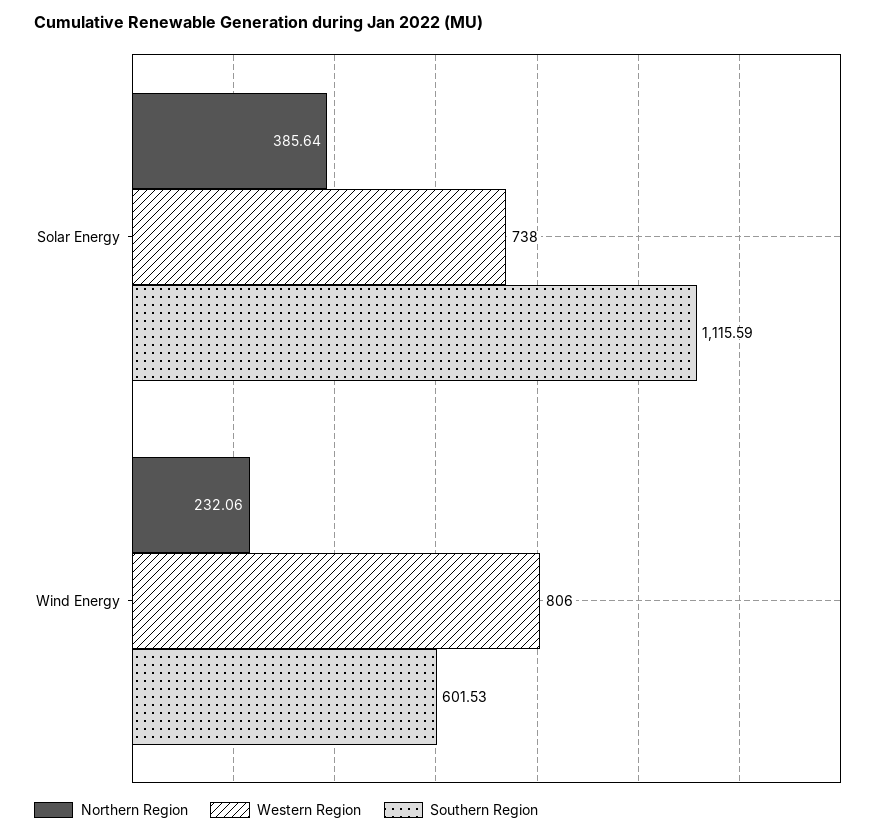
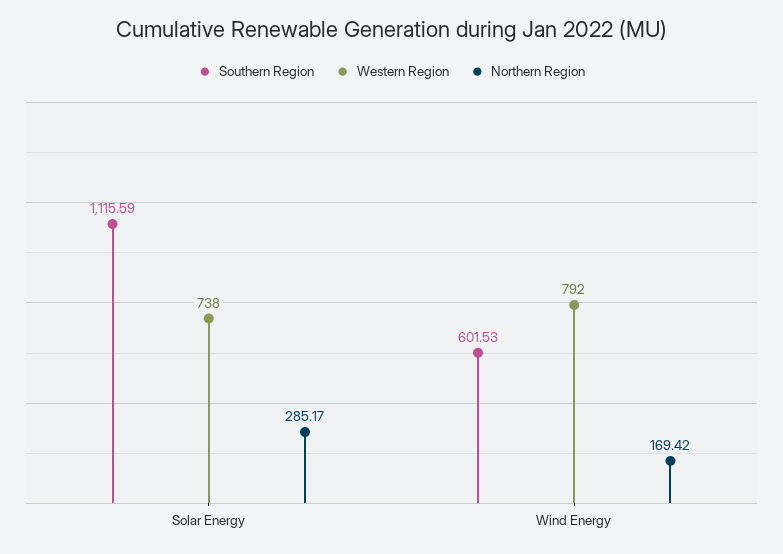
  {
    "Northern Region": {
-     "Solar Energy": 385.64,
+     "Solar Energy": 285.17,
-     "Wind Energy": 232.06
+     "Wind Energy": 169.42
    },
    "Western Region": {
      "Solar Energy": 738,
-     "Wind Energy": 806
+     "Wind Energy": 792
    },
    "Southern Region": {
      "Solar Energy": 1115.59,
      "Wind Energy": 601.53
    }
  }

